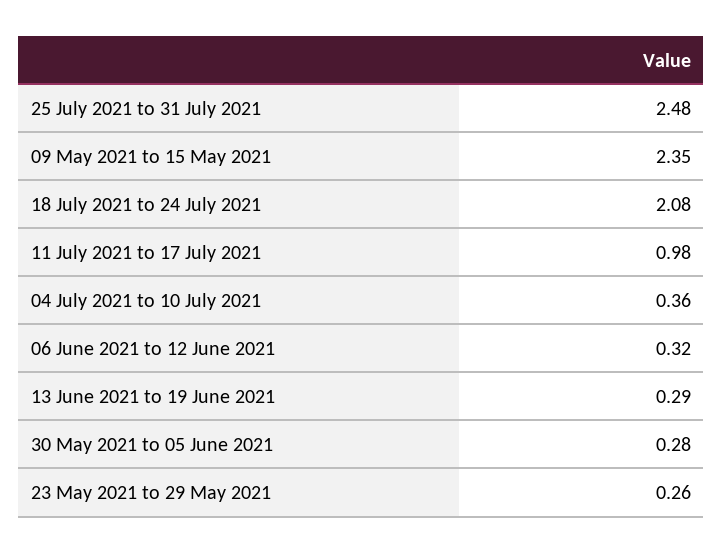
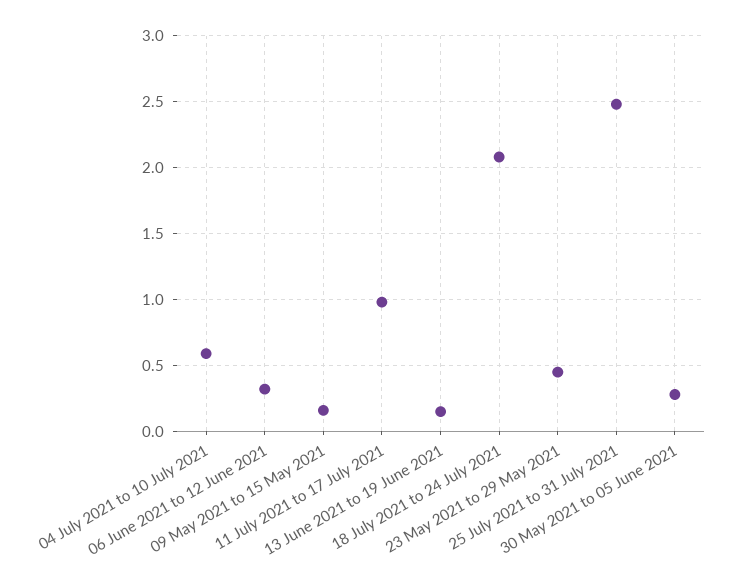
  {
    "25 July 2021 to 31 July 2021": 2.48,
-   "09 May 2021 to 15 May 2021": 2.35,
+   "09 May 2021 to 15 May 2021": 0.15,
    "18 July 2021 to 24 July 2021": 2.08,
    "11 July 2021 to 17 July 2021": 0.98,
-   "04 July 2021 to 10 July 2021": 0.36,
+   "04 July 2021 to 10 July 2021": 0.6,
    "06 June 2021 to 12 June 2021": 0.32,
-   "13 June 2021 to 19 June 2021": 0.29,
+   "13 June 2021 to 19 June 2021": 0.15,
    "30 May 2021 to 05 June 2021": 0.28,
-   "23 May 2021 to 29 May 2021": 0.26
+   "23 May 2021 to 29 May 2021": 0.45
  }

